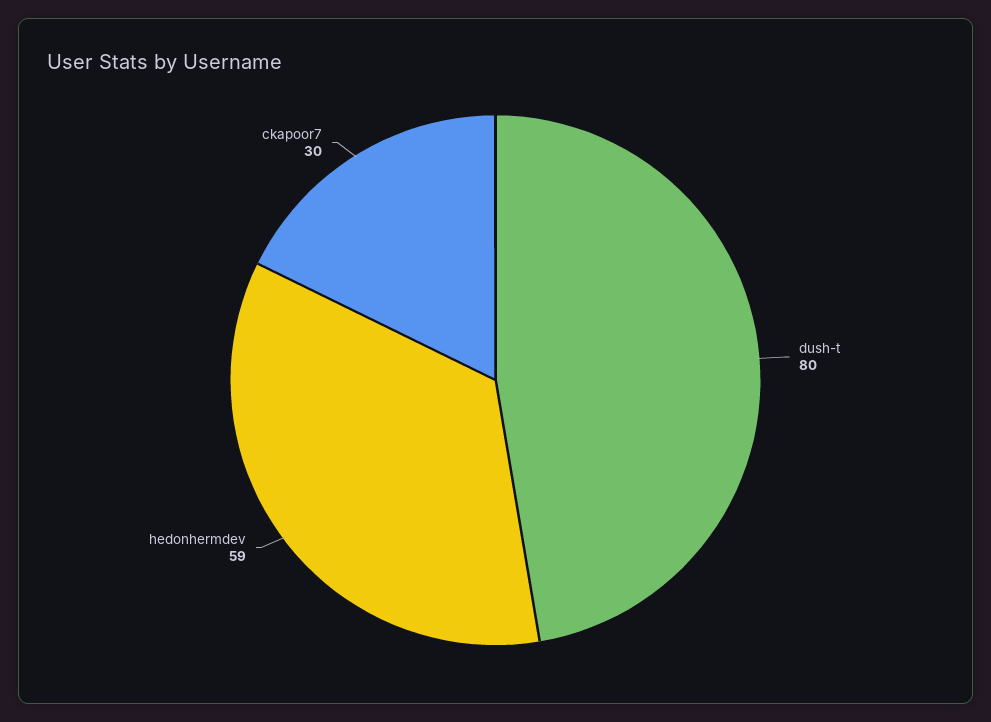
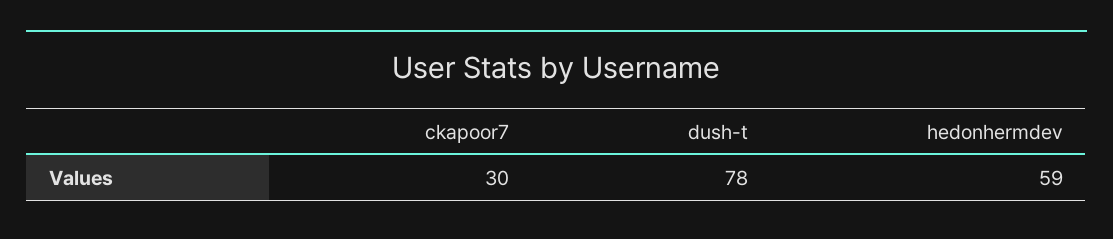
  {
-   "dush-t": 80,
+   "dush-t": 78,
    "hedonhermdev": 59,
    "ckapoor7": 30
  }

